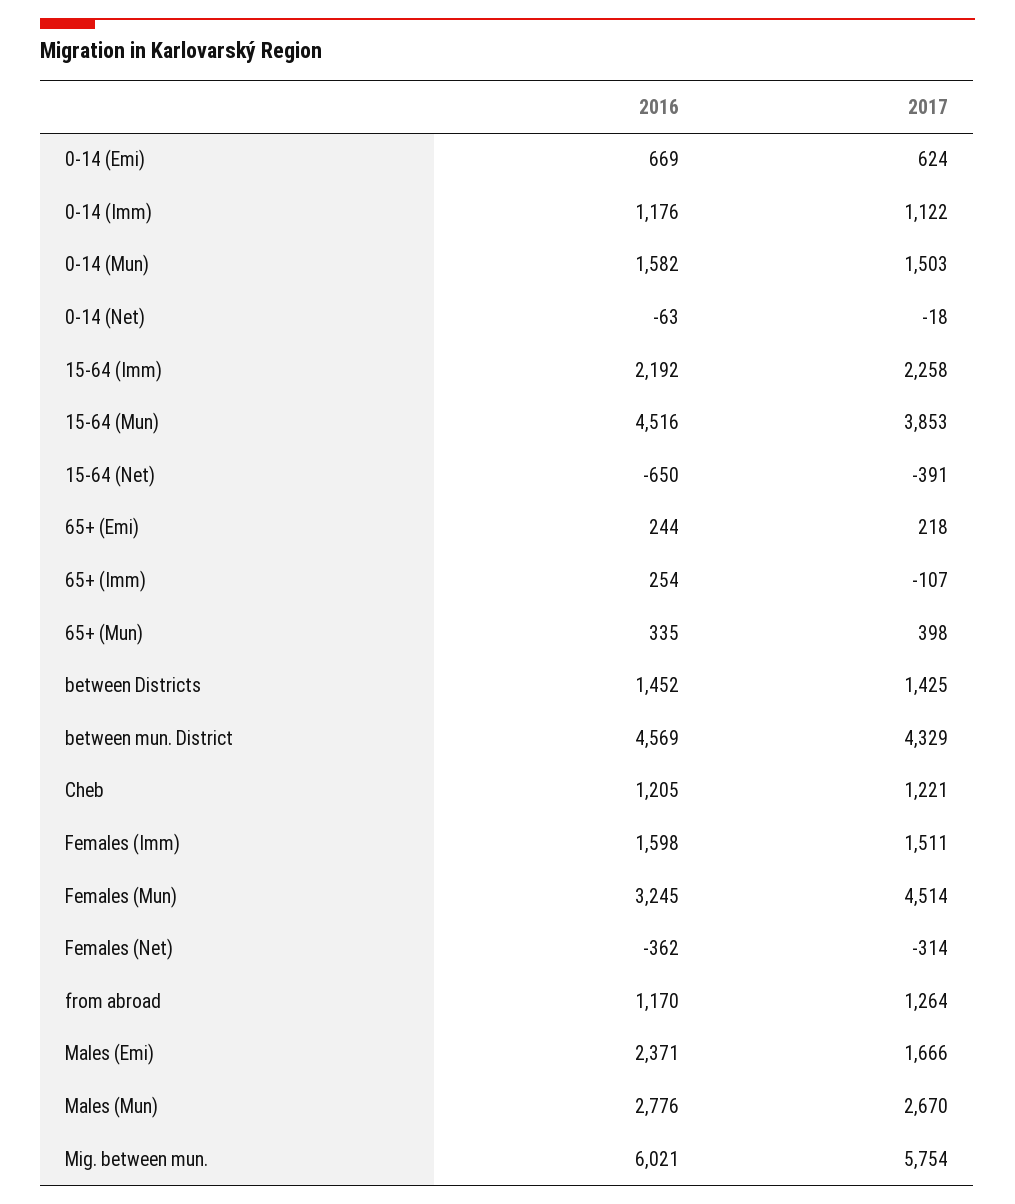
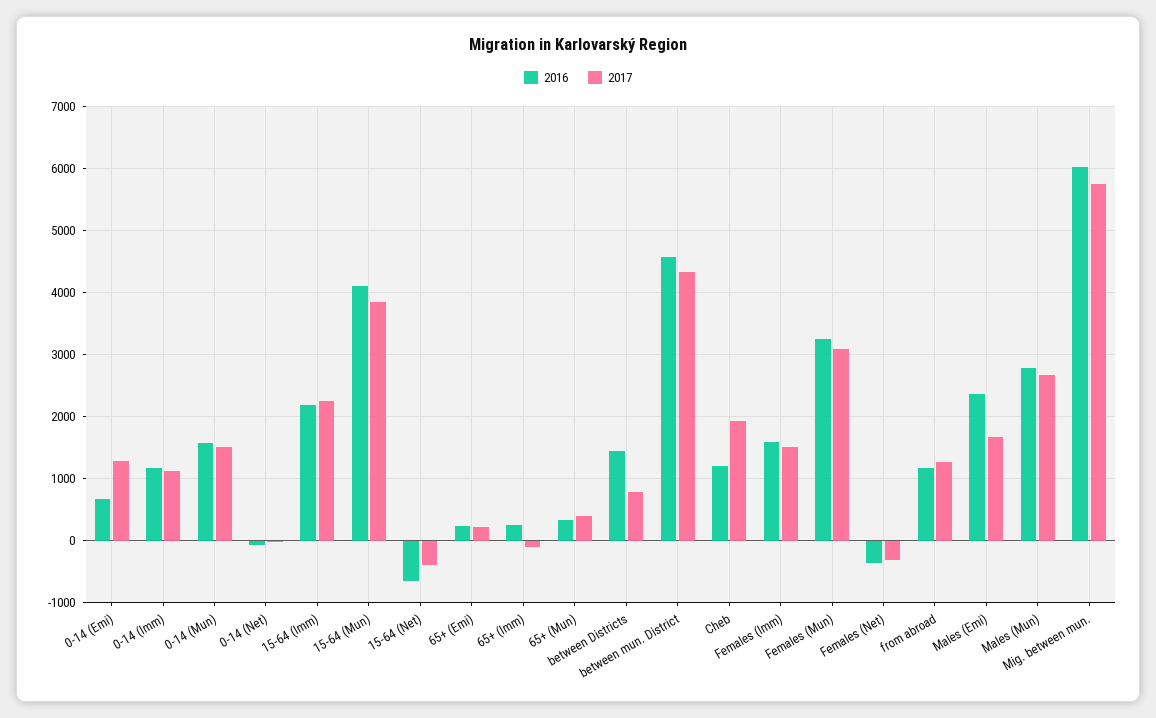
  {
    "2016": {
      "0-14 (Emi)": 669,
      "0-14 (Imm)": 1176,
      "0-14 (Mun)": 1582,
      "0-14 (Net)": -63,
      "15-64 (Imm)": 2192,
-     "15-64 (Mun)": 4516,
+     "15-64 (Mun)": 4100,
      "15-64 (Net)": -650,
      "65+ (Emi)": 244,
      "65+ (Imm)": 254,
      "65+ (Mun)": 335,
      "between Districts": 1452,
      "between mun. District": 4569,
      "Cheb": 1205,
      "Females (Imm)": 1598,
      "Females (Mun)": 3245,
      "Females (Net)": -362,
      "from abroad": 1170,
      "Males (Emi)": 2371,
      "Males (Mun)": 2776,
      "Mig. between mun.": 6021
    },
    "2017": {
-     "0-14 (Emi)": 624,
+     "0-14 (Emi)": 1300,
      "0-14 (Imm)": 1122,
      "0-14 (Mun)": 1503,
      "0-14 (Net)": -18,
      "15-64 (Imm)": 2258,
      "15-64 (Mun)": 3853,
      "15-64 (Net)": -391,
      "65+ (Emi)": 218,
      "65+ (Imm)": -107,
      "65+ (Mun)": 398,
-     "between Districts": 1425,
+     "between Districts": 800,
      "between mun. District": 4329,
-     "Cheb": 1221,
+     "Cheb": 1900,
      "Females (Imm)": 1511,
-     "Females (Mun)": 4514,
+     "Females (Mun)": 3100,
      "Females (Net)": -314,
      "from abroad": 1264,
      "Males (Emi)": 1666,
      "Males (Mun)": 2670,
      "Mig. between mun.": 5754
    }
  }

